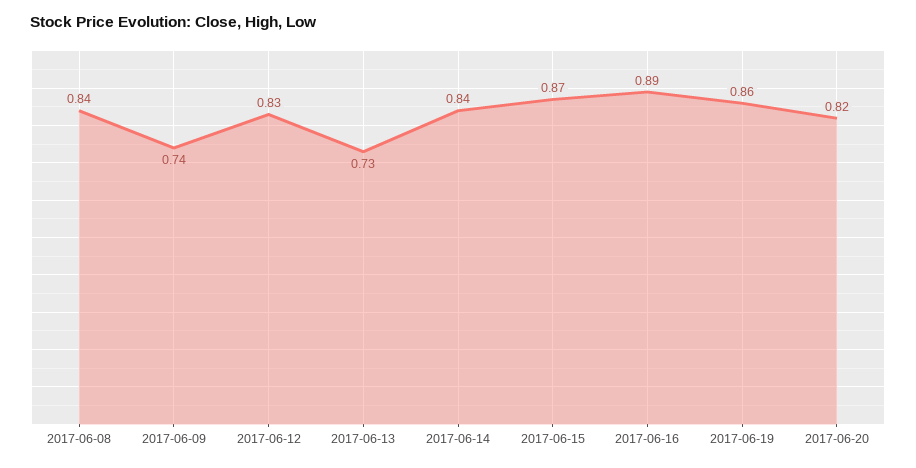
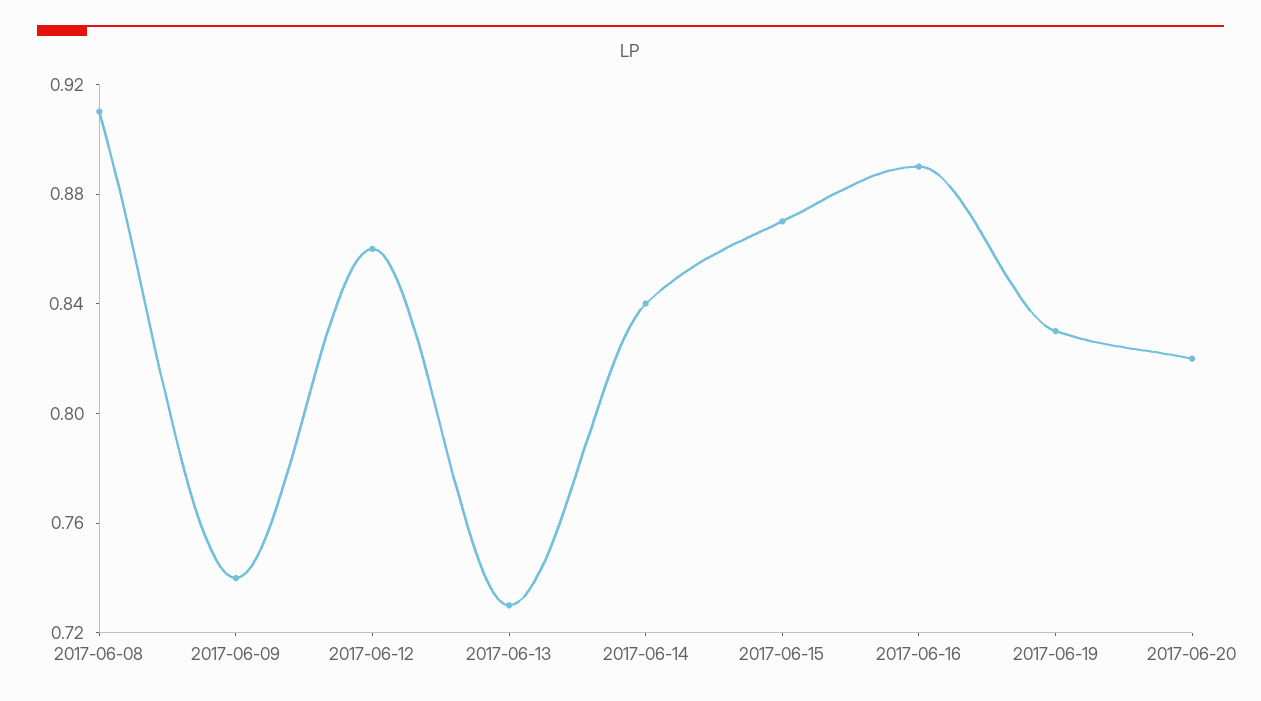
  {
-   "2017-06-08": 0.84,
+   "2017-06-08": 0.91,
    "2017-06-09": 0.74,
-   "2017-06-12": 0.83,
+   "2017-06-12": 0.86,
    "2017-06-13": 0.73,
    "2017-06-14": 0.84,
    "2017-06-15": 0.87,
    "2017-06-16": 0.89,
-   "2017-06-19": 0.86,
+   "2017-06-19": 0.83,
    "2017-06-20": 0.82
  }

